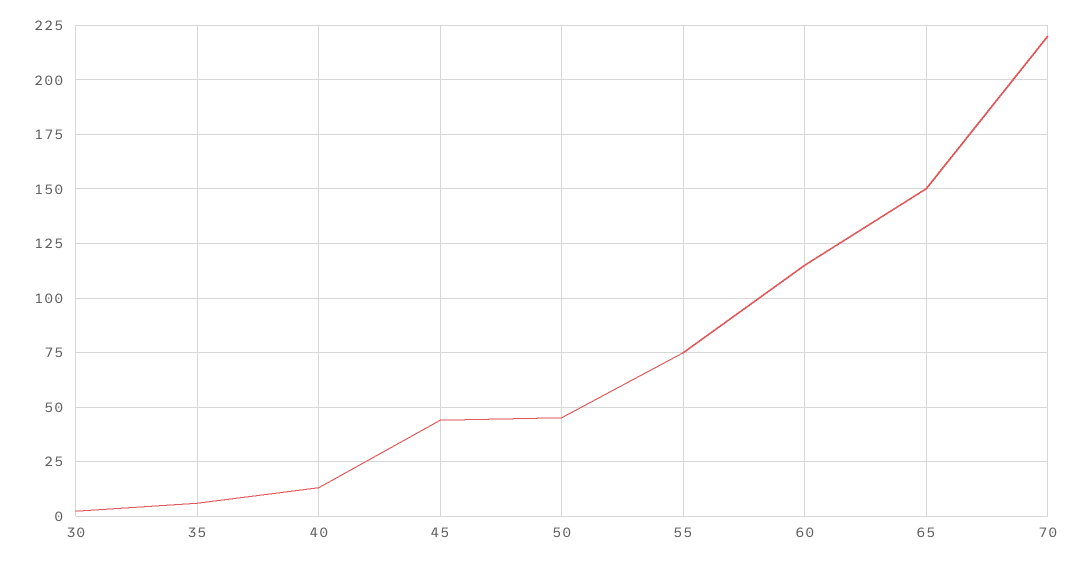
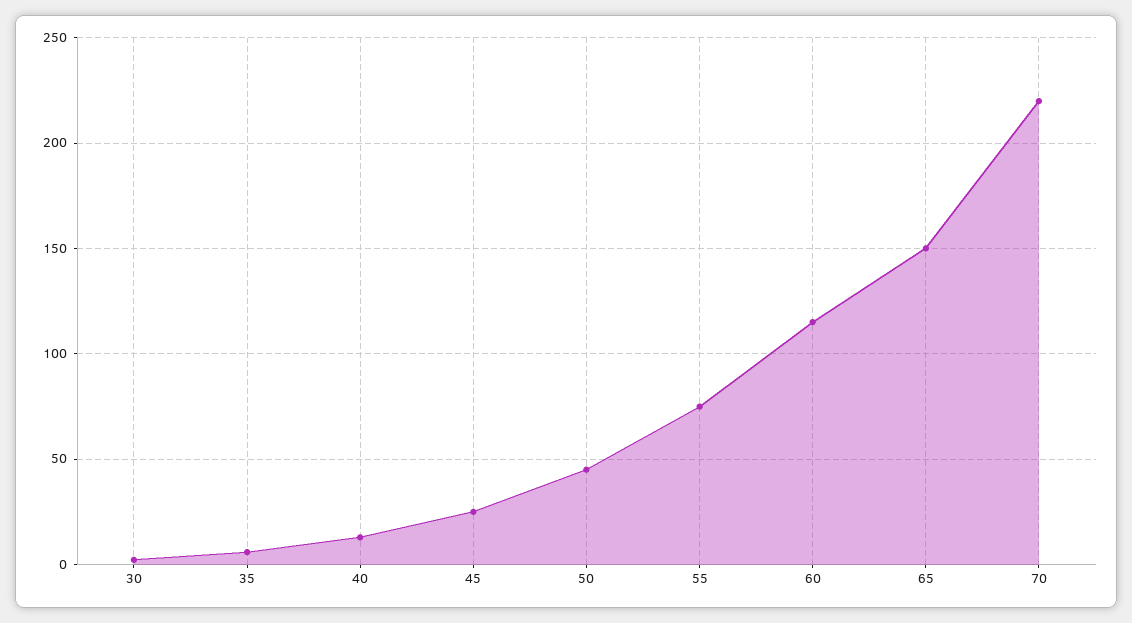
  {
    "30": 0,
    "35": 5,
    "40": 15,
-   "45": 45,
+   "45": 25,
    "50": 45,
    "55": 75,
    "60": 115,
    "65": 150,
    "70": 220
  }

